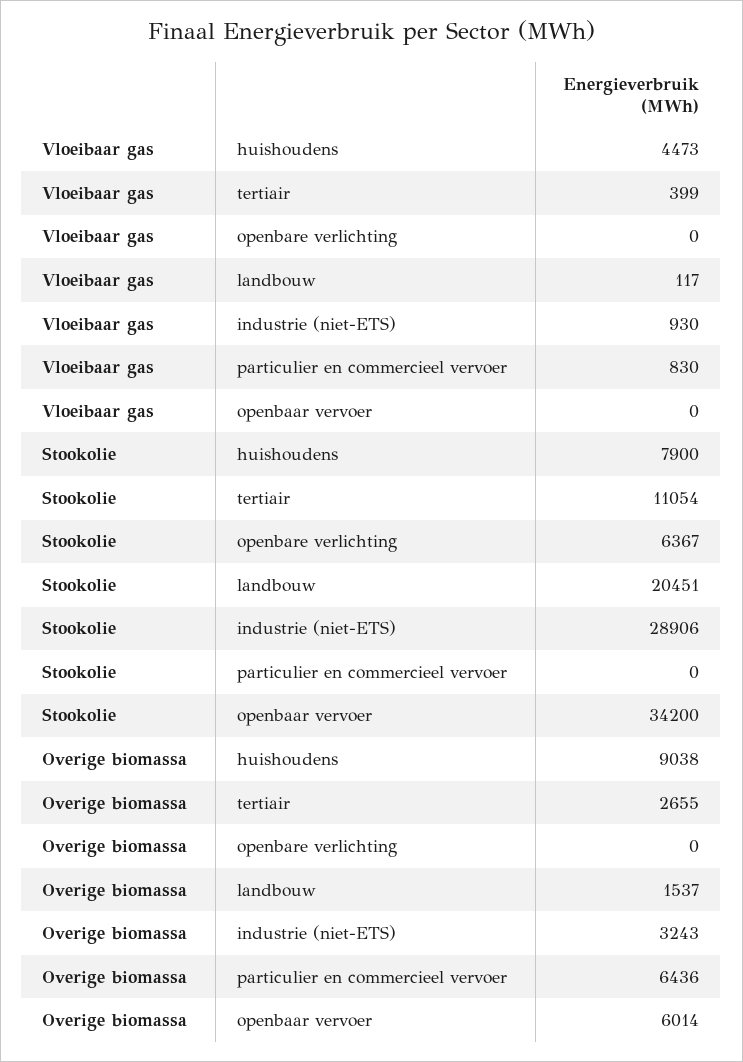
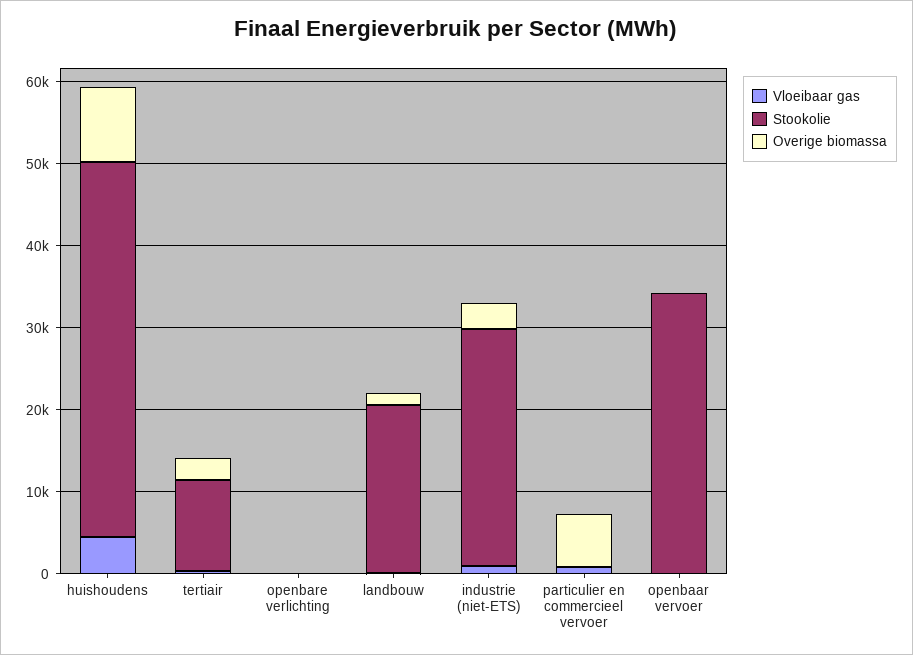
  {
    "Vloeibaar gas": {
      "huishoudens": 4473,
      "tertiair": 399,
      "openbare verlichting": 0,
      "landbouw": 117,
      "industrie (niet-ETS)": 930,
      "particulier en commercieel vervoer": 830,
      "openbaar vervoer": 0
    },
    "Stookolie": {
-     "huishoudens": 7900,
+     "huishoudens": 46000,
      "tertiair": 11054,
-     "openbare verlichting": 6367,
+     "openbare verlichting": 0,
      "landbouw": 20451,
      "industrie (niet-ETS)": 28906,
      "particulier en commercieel vervoer": 0,
      "openbaar vervoer": 34200
    },
    "Overige biomassa": {
      "huishoudens": 9038,
      "tertiair": 2655,
      "openbare verlichting": 0,
      "landbouw": 1537,
      "industrie (niet-ETS)": 3243,
      "particulier en commercieel vervoer": 6436,
-     "openbaar vervoer": 6014
+     "openbaar vervoer": 0
    }
  }

